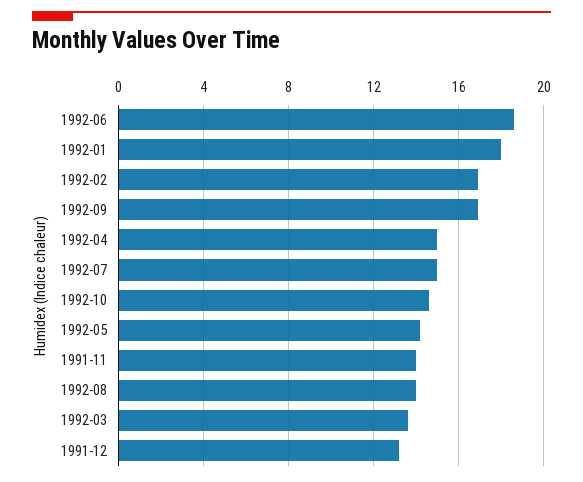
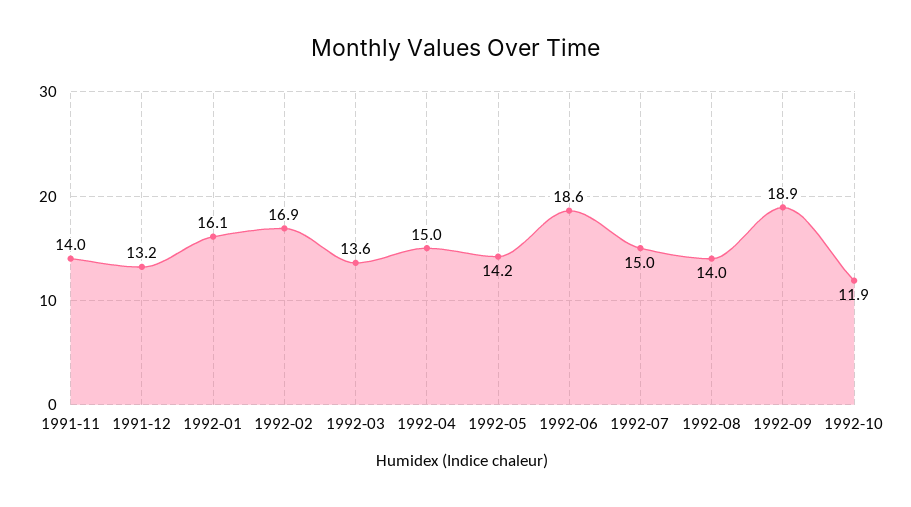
  {
    "1992-06": 18.6,
-   "1992-01": 18,
+   "1992-01": 16.1,
    "1992-02": 16.9,
-   "1992-09": 17,
+   "1992-09": 18.9,
    "1992-04": 15,
    "1992-07": 15,
-   "1992-10": 14.5,
+   "1992-10": 11.9,
    "1992-05": 14.2,
    "1991-11": 14,
    "1992-08": 14,
    "1992-03": 13.6,
    "1991-12": 13.2
  }

